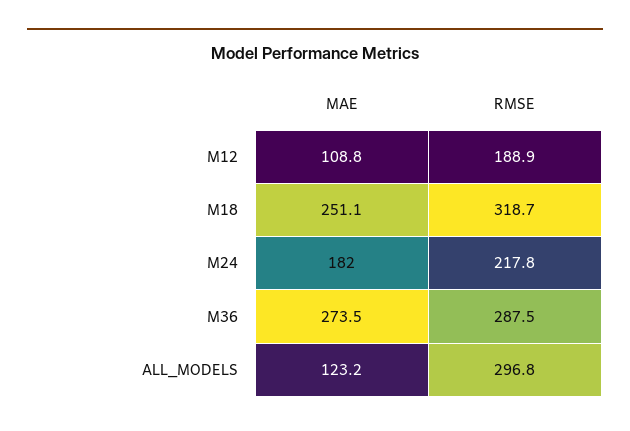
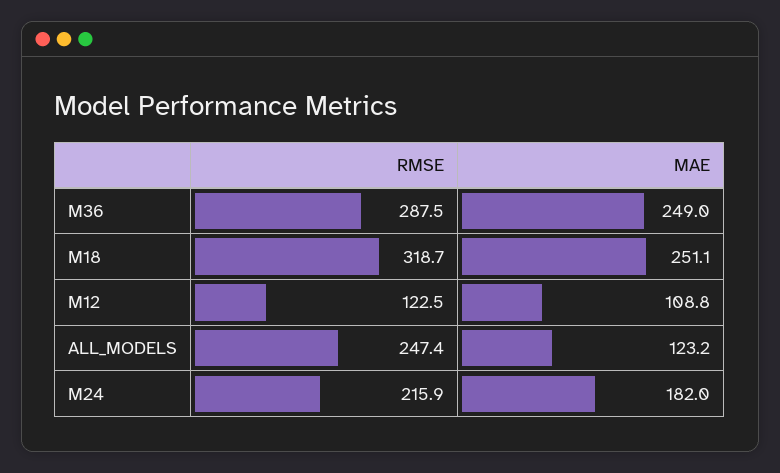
  {
    "MAE": {
      "M12": 108.8,
      "M18": 251.1,
      "M24": 182,
-     "M36": 273.5,
+     "M36": 249,
      "ALL_MODELS": 123.2
    },
    "RMSE": {
-     "M12": 188.9,
+     "M12": 122.5,
      "M18": 318.7,
-     "M24": 217.8,
+     "M24": 215.9,
      "M36": 287.5,
-     "ALL_MODELS": 296.8
+     "ALL_MODELS": 247.4
    }
  }

